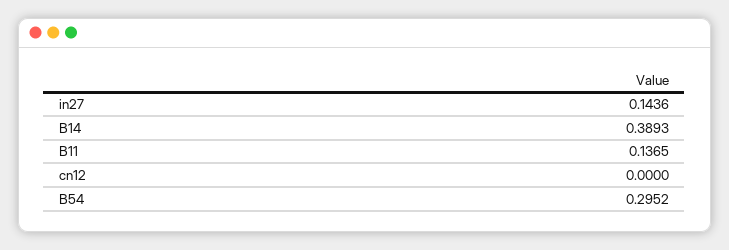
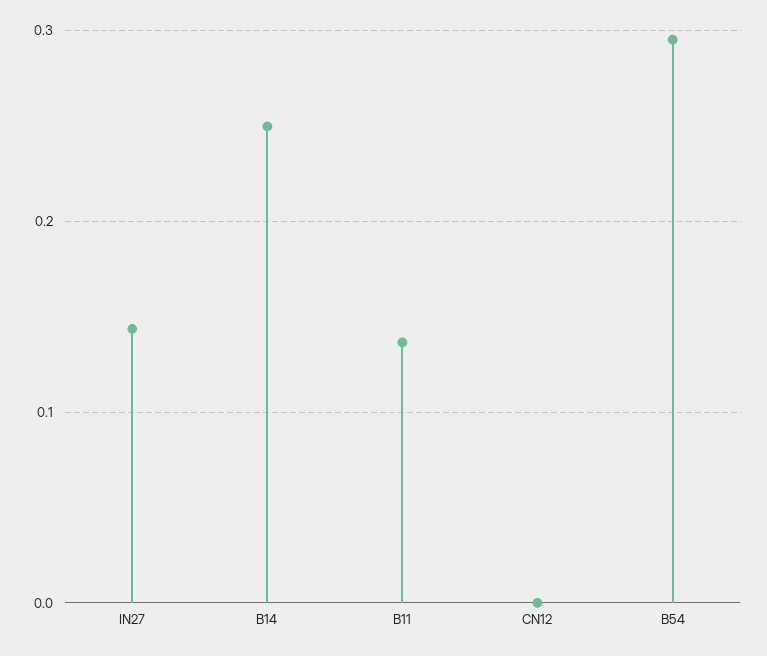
  {
    "in27": 0.1436,
-   "B14": 0.3893,
+   "B14": 0.25,
    "B11": 0.1365,
    "cn12": 0,
    "B54": 0.2952
  }

